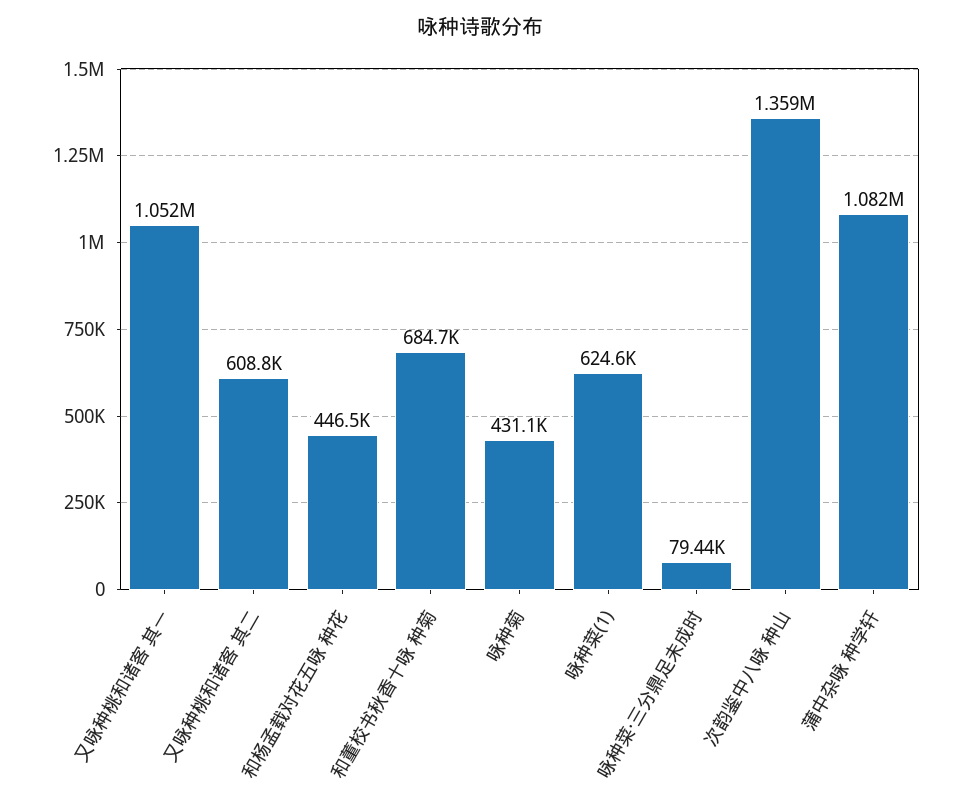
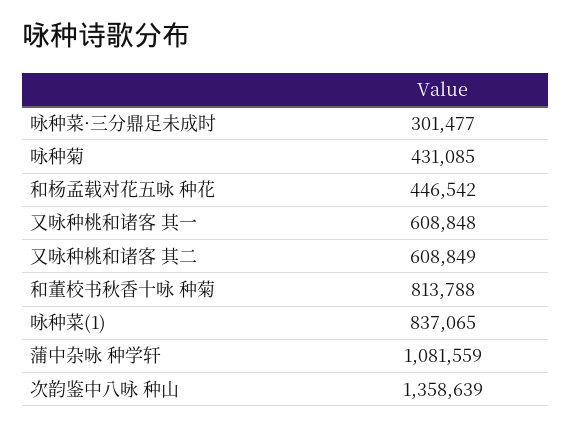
  {
-   "又咏种桃和诸客 其一": 1052000,
+   "又咏种桃和诸客 其一": 608848,
    "又咏种桃和诸客 其二": 608849,
    "和杨孟载对花五咏 种花": 446542,
-   "和董校书秋香十咏 种菊": 684700,
+   "和董校书秋香十咏 种菊": 813788,
    "咏种菊": 431085,
-   "咏种菜(1)": 624600,
+   "咏种菜(1)": 837065,
-   "咏种菜·三分鼎足未成时": 79440,
+   "咏种菜·三分鼎足未成时": 301477,
    "次韵鉴中八咏 种山": 1358639,
    "蒲中杂咏 种学轩": 1081559
  }

